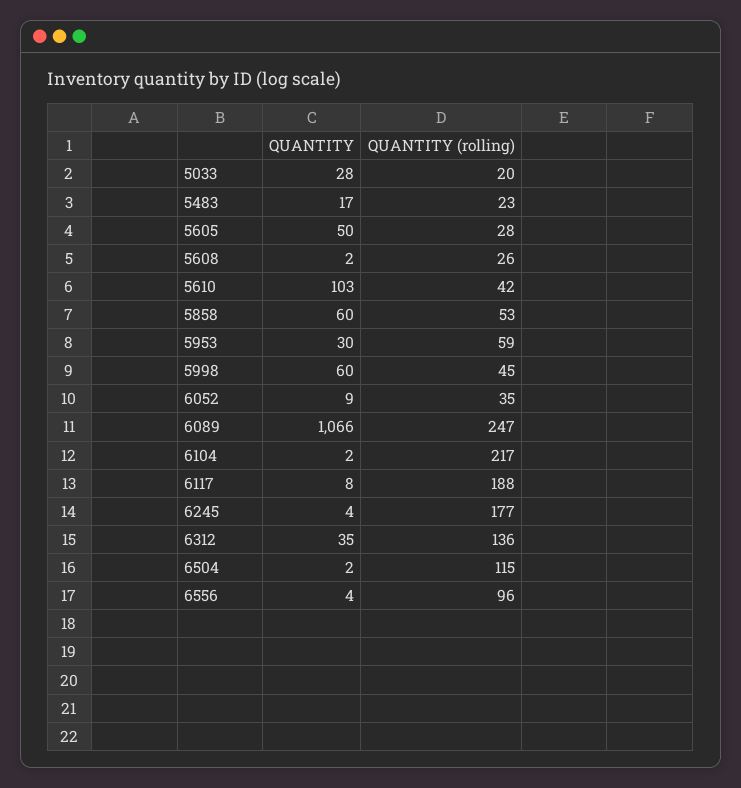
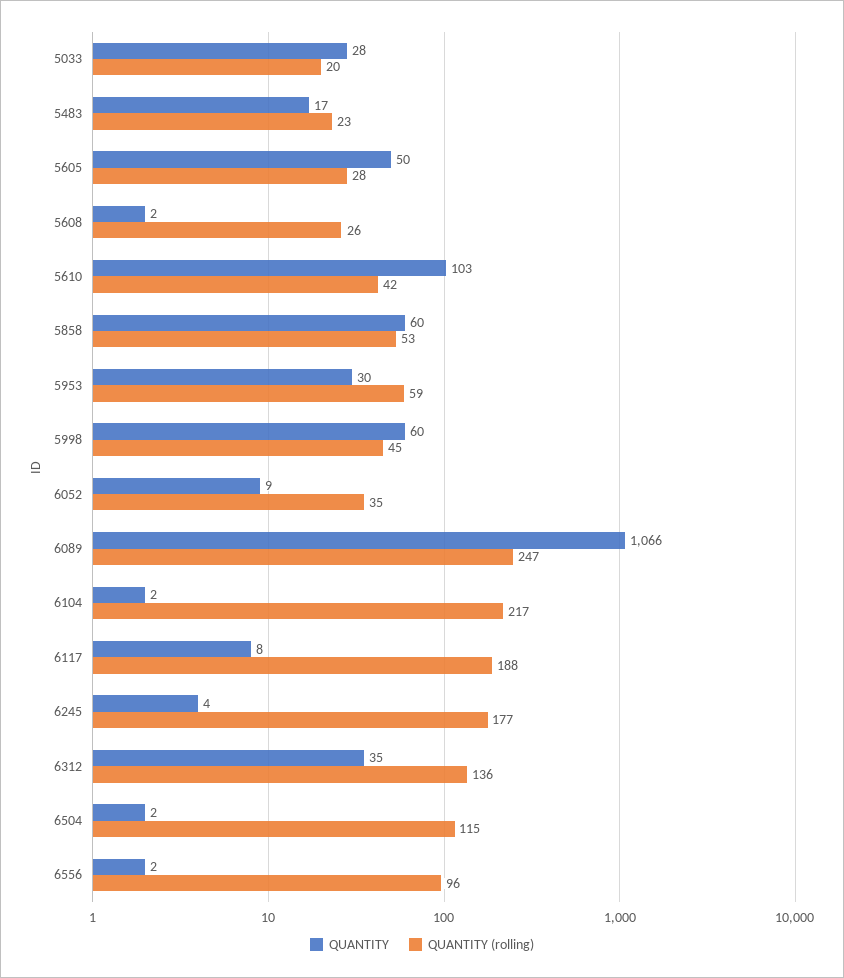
  {
    "QUANTITY": {
      "5033": 28,
      "5483": 17,
      "5605": 50,
      "5608": 2,
      "5610": 103,
      "5858": 60,
      "5953": 30,
      "5998": 60,
      "6052": 9,
      "6089": 1066,
      "6104": 2,
      "6117": 8,
      "6245": 4,
      "6312": 35,
      "6504": 2,
-     "6556": 4
+     "6556": 2
    },
    "QUANTITY (rolling)": {
      "5033": 20,
      "5483": 23,
      "5605": 28,
      "5608": 26,
      "5610": 42,
      "5858": 53,
      "5953": 59,
      "5998": 45,
      "6052": 35,
      "6089": 247,
      "6104": 217,
      "6117": 188,
      "6245": 177,
      "6312": 136,
      "6504": 115,
      "6556": 96
    }
  }

